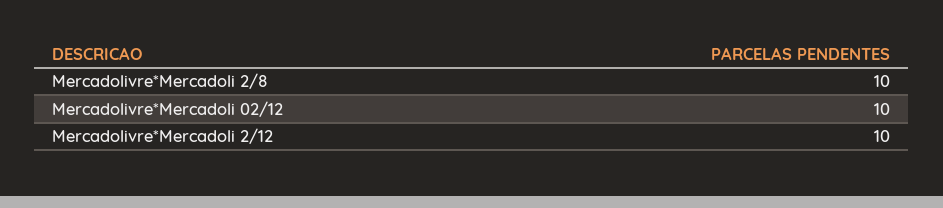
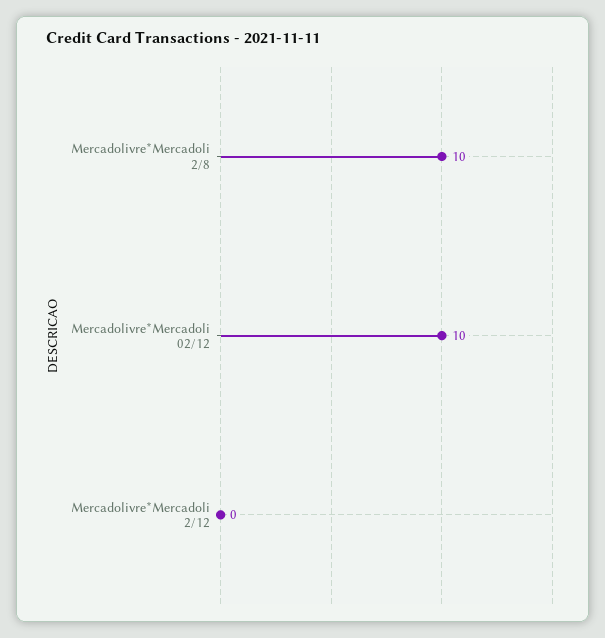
  {
    "Mercadolivre*Mercadoli 2/8": 10,
    "Mercadolivre*Mercadoli 02/12": 10,
-   "Mercadolivre*Mercadoli 2/12": 10
+   "Mercadolivre*Mercadoli 2/12": 0
  }

